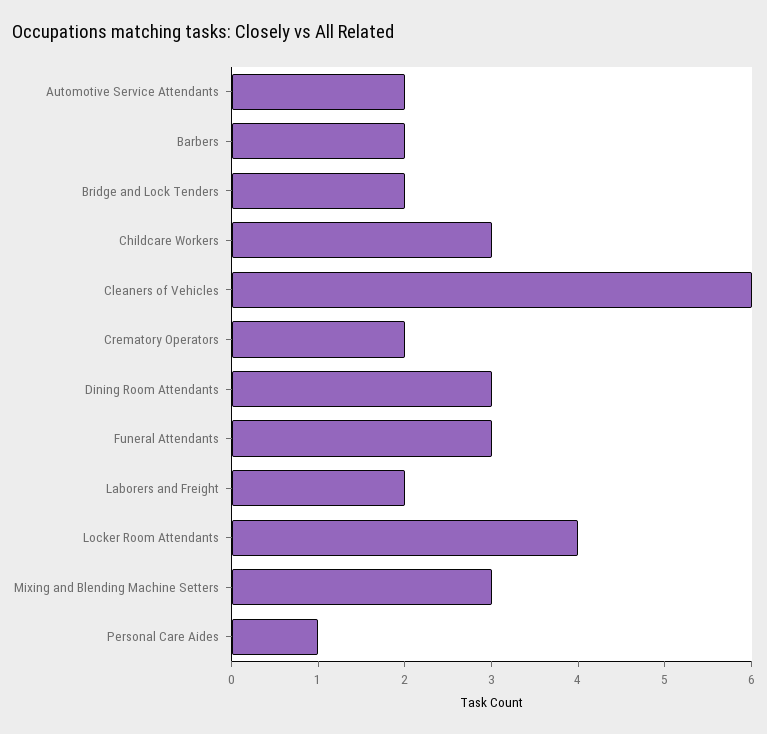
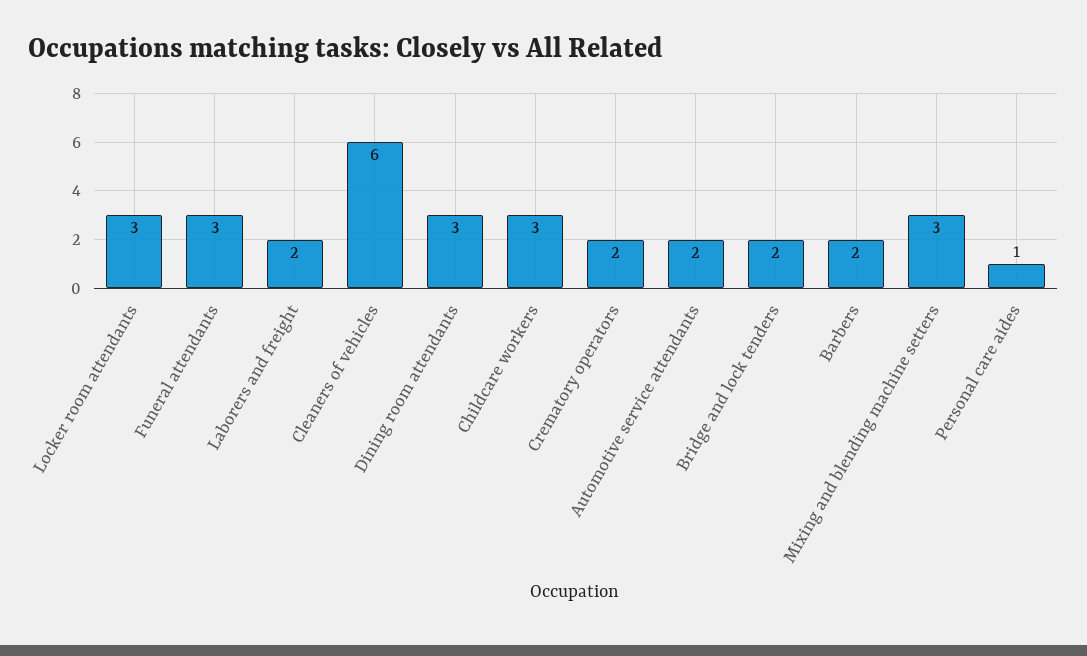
  {
    "Automotive Service Attendants": 2,
    "Barbers": 2,
    "Bridge and Lock Tenders": 2,
    "Childcare Workers": 3,
    "Cleaners of Vehicles": 6,
    "Crematory Operators": 2,
    "Dining Room Attendants": 3,
    "Funeral Attendants": 3,
    "Laborers and Freight": 2,
-   "Locker Room Attendants": 4,
+   "Locker Room Attendants": 3,
    "Mixing and Blending Machine Setters": 3,
    "Personal Care Aides": 1
  }

